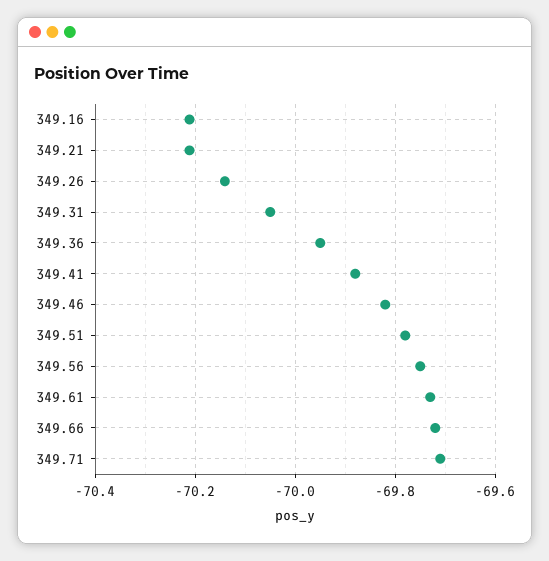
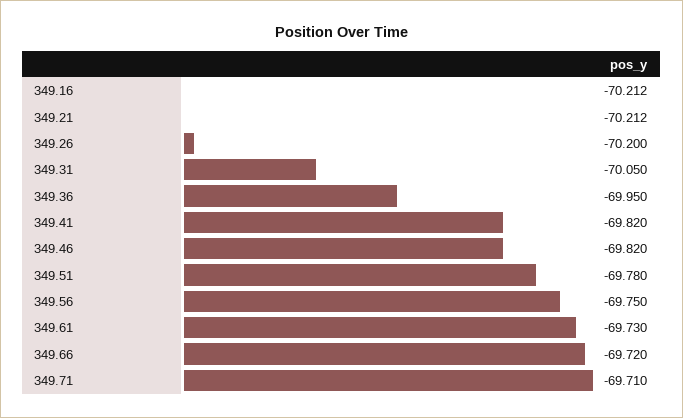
  {
    "349.16": -70.212,
    "349.21": -70.212,
-   "349.26": -70.14,
+   "349.26": -70.2,
    "349.31": -70.05,
    "349.36": -69.95,
-   "349.41": -69.88,
+   "349.41": -69.82,
    "349.46": -69.82,
    "349.51": -69.78,
    "349.56": -69.75,
    "349.61": -69.73,
    "349.66": -69.72,
    "349.71": -69.71
  }

